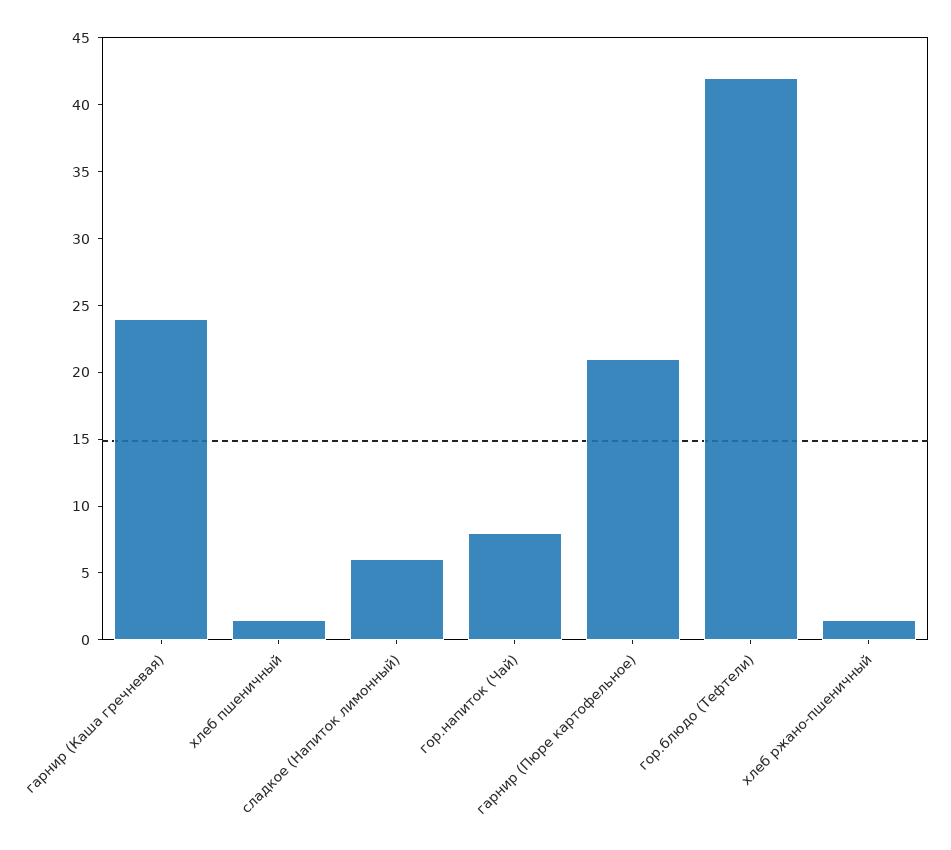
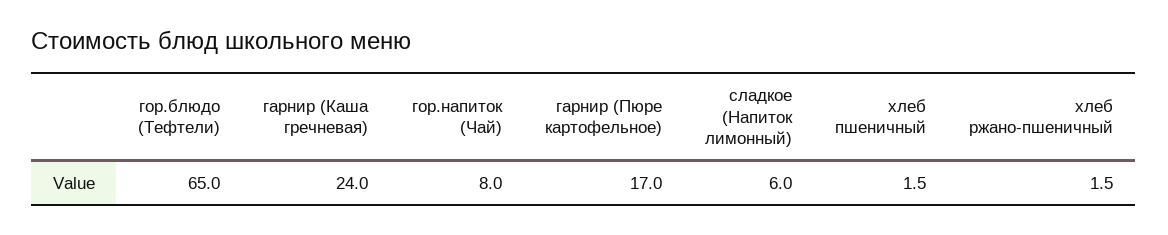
  {
    "гарнир (Каша гречневая)": 24,
    "хлеб пшеничный": 1.5,
    "сладкое (Напиток лимонный)": 6,
    "гор.напиток (Чай)": 8,
-   "гарнир (Пюре картофельное)": 21,
+   "гарнир (Пюре картофельное)": 17,
-   "гор.блюдо (Тефтели)": 42,
+   "гор.блюдо (Тефтели)": 65,
    "хлеб ржано-пшеничный": 1.5
  }

